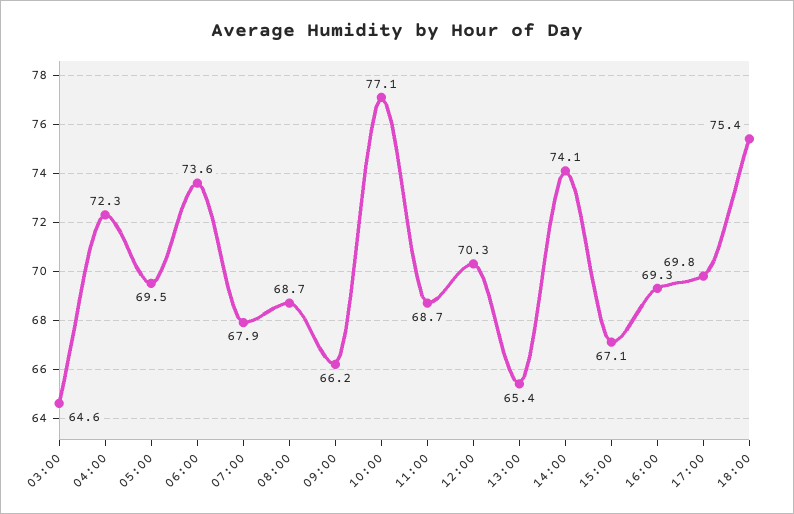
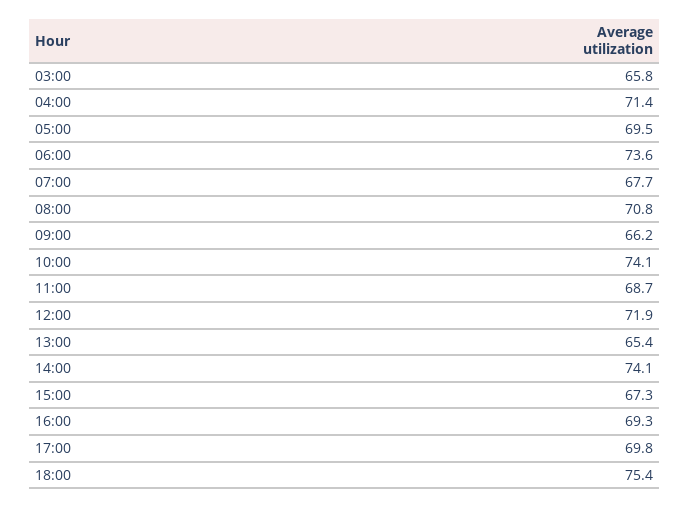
  {
-   "03:00": 64.6,
+   "03:00": 65.8,
-   "04:00": 72.3,
+   "04:00": 71.4,
    "05:00": 69.5,
    "06:00": 73.6,
-   "07:00": 67.9,
+   "07:00": 67.7,
-   "08:00": 68.7,
+   "08:00": 70.8,
    "09:00": 66.2,
-   "10:00": 77.1,
+   "10:00": 74.1,
    "11:00": 68.7,
-   "12:00": 70.3,
+   "12:00": 71.9,
    "13:00": 65.4,
    "14:00": 74.1,
-   "15:00": 67.1,
+   "15:00": 67.3,
    "16:00": 69.3,
    "17:00": 69.8,
    "18:00": 75.4
  }

